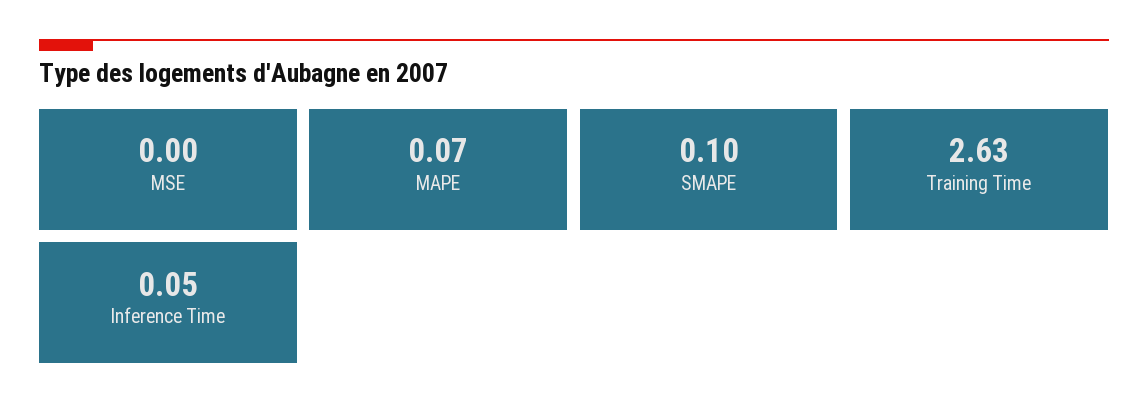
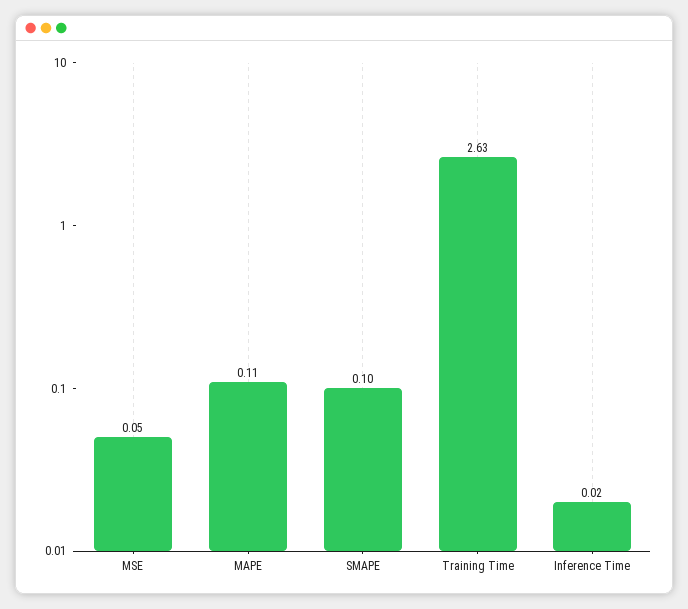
  {
-   "MSE": 0,
+   "MSE": 0.05,
-   "MAPE": 0.07,
+   "MAPE": 0.11,
    "SMAPE": 0.1,
    "Training Time": 2.63,
-   "Inference Time": 0.05
+   "Inference Time": 0.02
  }

